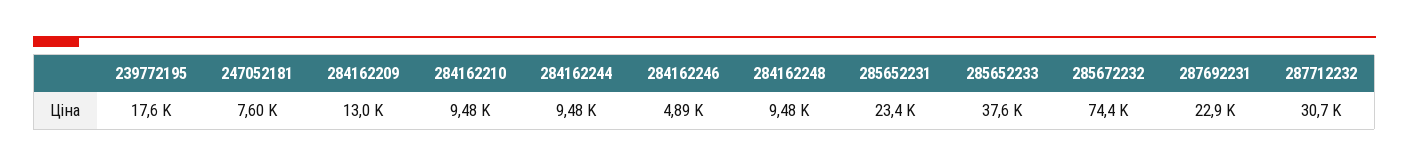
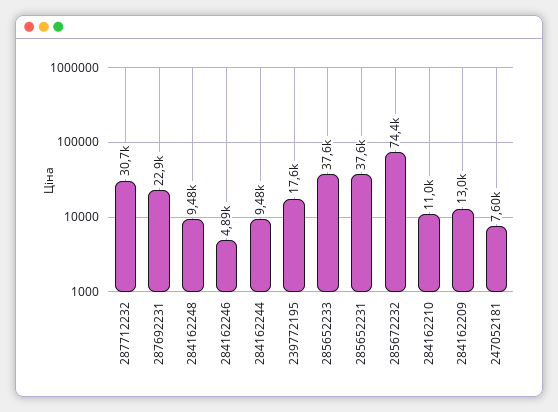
  {
    "239772195": 17600,
    "247052181": 7600,
    "284162209": 13000,
-   "284162210": 9480,
+   "284162210": 11000,
    "284162244": 9480,
    "284162246": 4890,
    "284162248": 9480,
-   "285652231": 23400,
+   "285652231": 37600,
    "285652233": 37600,
    "285672232": 74400,
    "287692231": 22900,
    "287712232": 30700
  }

